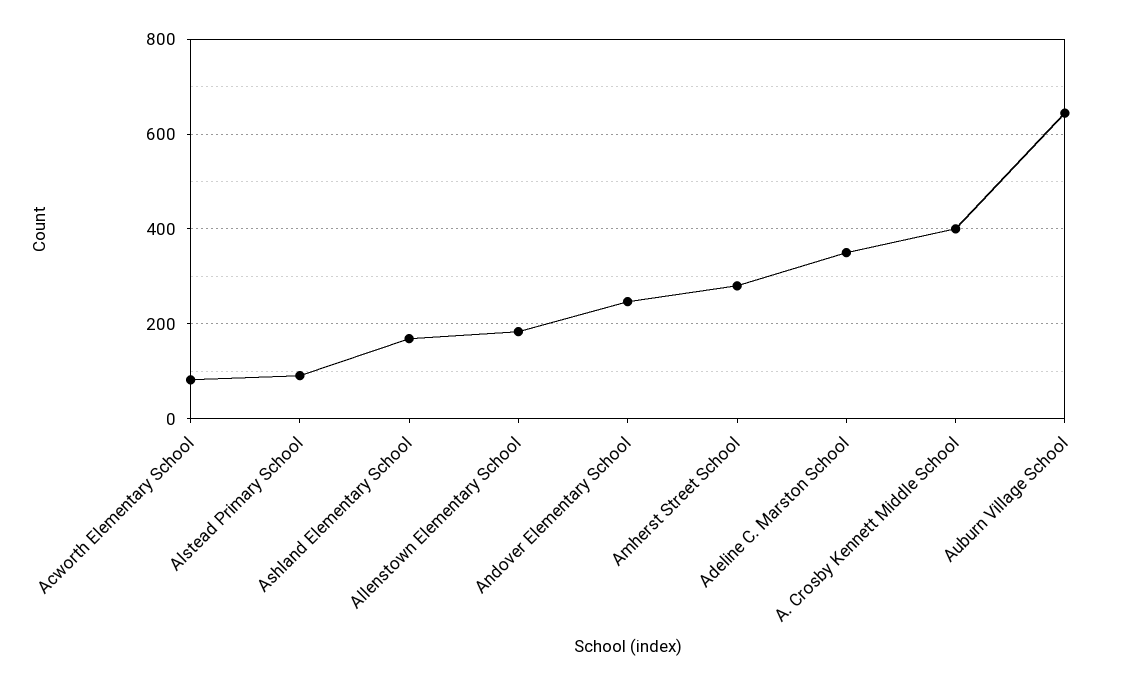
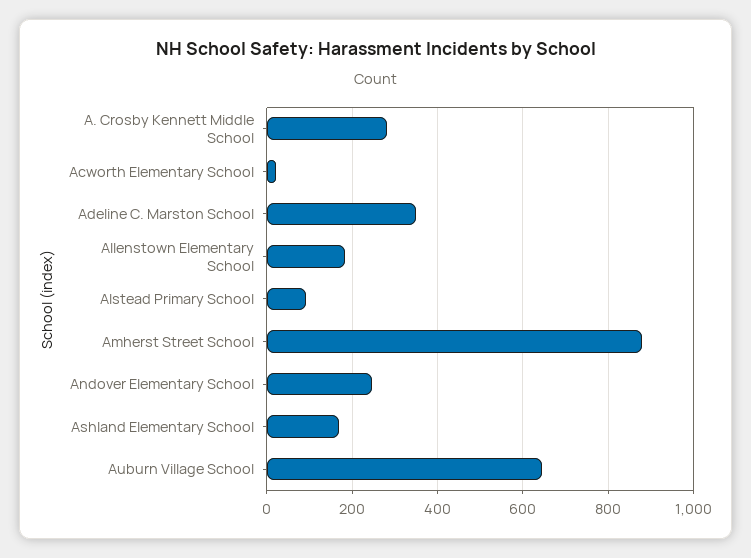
  {
-   "Acworth Elementary School": 80,
+   "Acworth Elementary School": 20,
    "Alstead Primary School": 100,
    "Ashland Elementary School": 160,
    "Allenstown Elementary School": 180,
    "Andover Elementary School": 240,
-   "Amherst Street School": 280,
+   "Amherst Street School": 880,
    "Adeline C. Marston School": 360,
-   "A. Crosby Kennett Middle School": 400,
+   "A. Crosby Kennett Middle School": 280,
    "Auburn Village School": 640
  }

